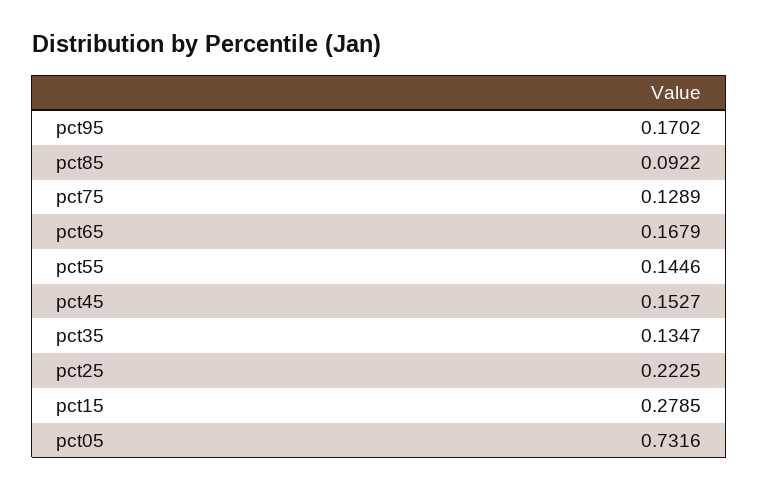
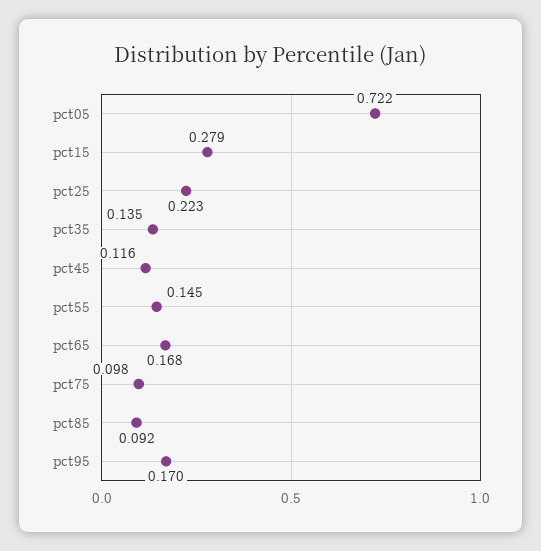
  {
    "pct95": 0.1702,
    "pct85": 0.0922,
-   "pct75": 0.1289,
+   "pct75": 0.098,
    "pct65": 0.1679,
    "pct55": 0.1446,
-   "pct45": 0.1527,
+   "pct45": 0.116,
    "pct35": 0.1347,
    "pct25": 0.2225,
    "pct15": 0.2785,
-   "pct05": 0.7316
+   "pct05": 0.722
  }

